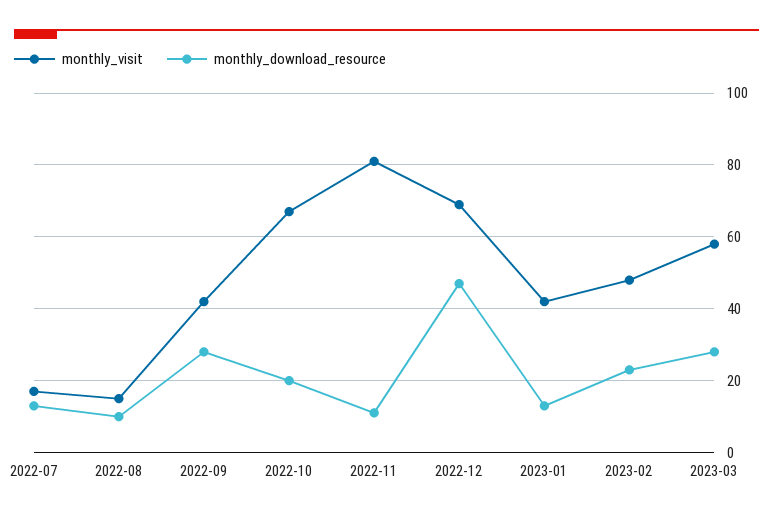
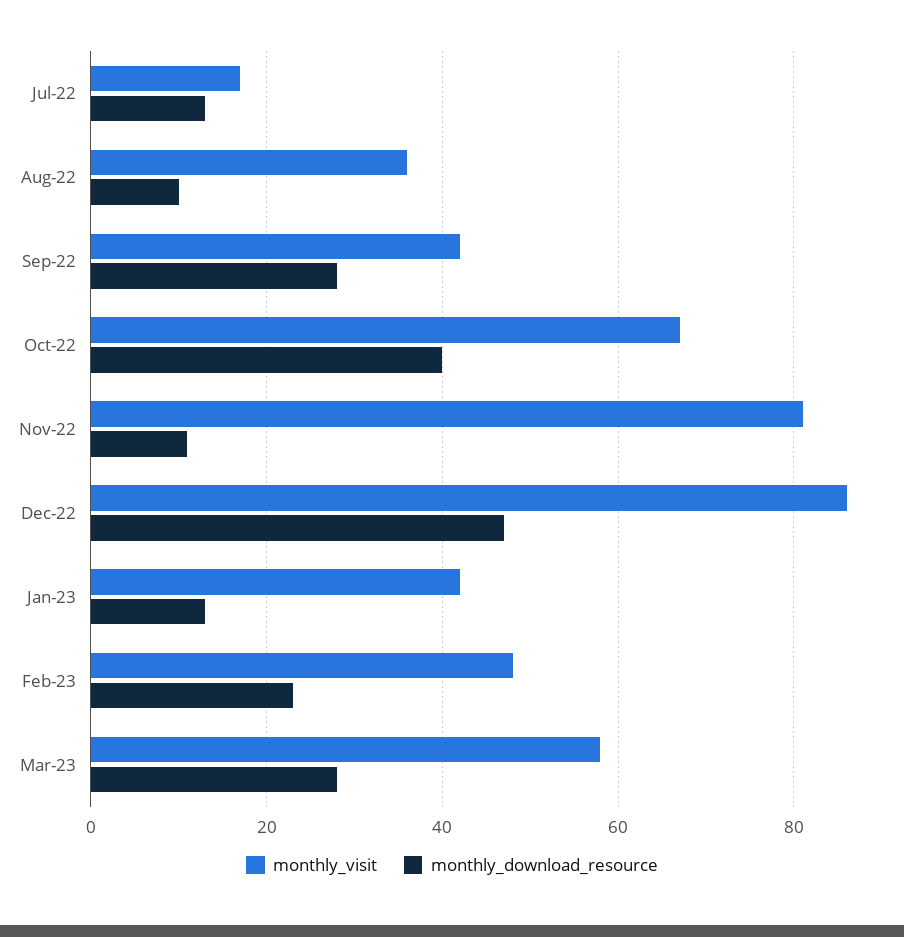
  {
    "monthly_visit": {
      "2022-07": 15,
-     "2022-08": 15,
+     "2022-08": 35,
      "2022-09": 40,
      "2022-10": 65,
      "2022-11": 80,
-     "2022-12": 70,
+     "2022-12": 85,
      "2023-01": 40,
      "2023-02": 50,
      "2023-03": 60
    },
    "monthly_download_resource": {
      "2022-07": 15,
      "2022-08": 10,
      "2022-09": 30,
-     "2022-10": 20,
+     "2022-10": 40,
      "2022-11": 10,
      "2022-12": 45,
      "2023-01": 15,
      "2023-02": 25,
      "2023-03": 30
    }
  }

